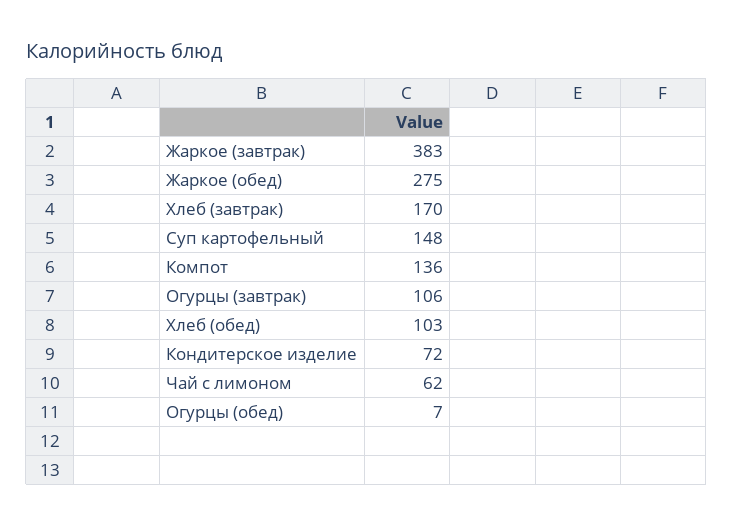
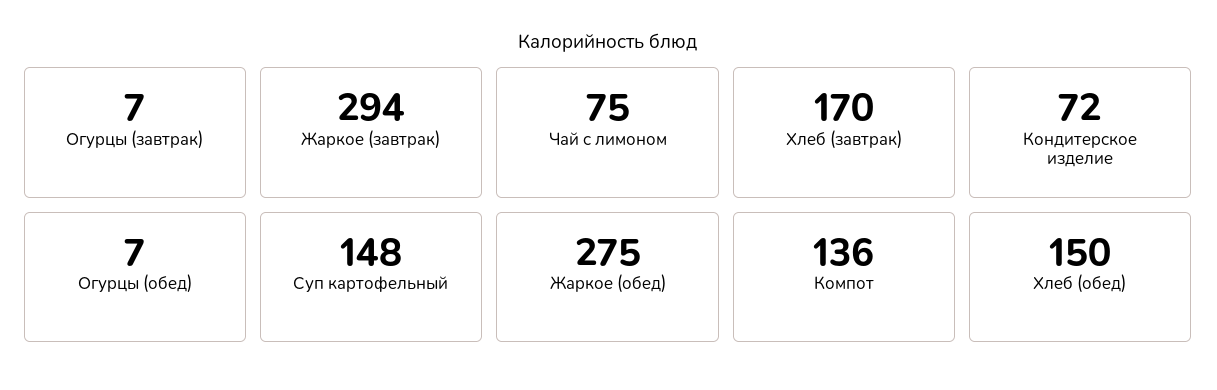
  {
-   "Жаркое (завтрак)": 383,
+   "Жаркое (завтрак)": 294,
    "Жаркое (обед)": 275,
    "Хлеб (завтрак)": 170,
    "Суп картофельный": 148,
    "Компот": 136,
-   "Огурцы (завтрак)": 106,
+   "Огурцы (завтрак)": 7,
-   "Хлеб (обед)": 103,
+   "Хлеб (обед)": 150,
    "Кондитерское изделие": 72,
-   "Чай с лимоном": 62,
+   "Чай с лимоном": 75,
    "Огурцы (обед)": 7
  }

